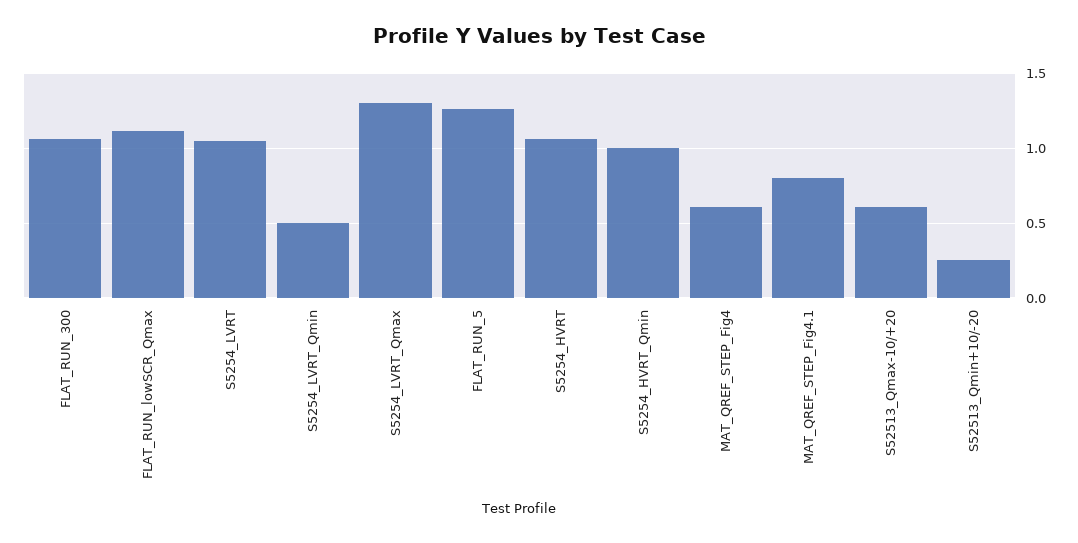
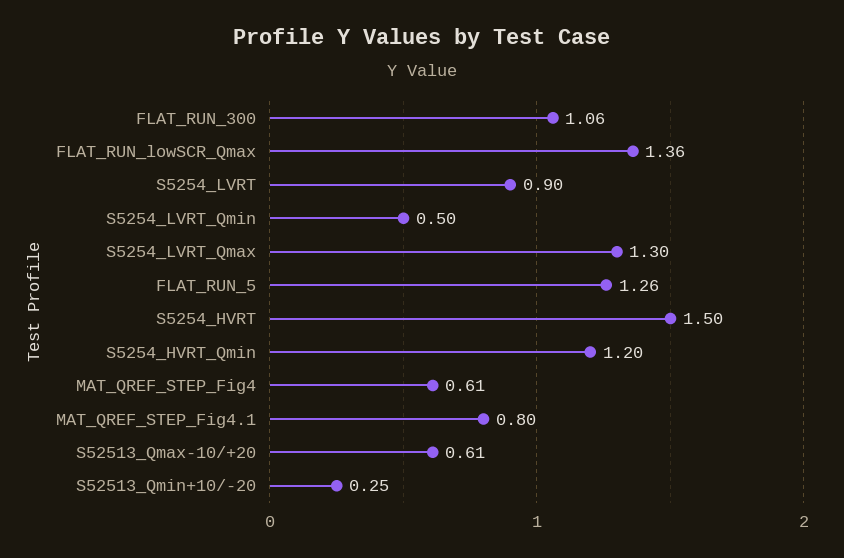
  {
    "FLAT_RUN_300": 1.06,
-   "FLAT_RUN_lowSCR_Qmax": 1.1,
+   "FLAT_RUN_lowSCR_Qmax": 1.36,
-   "S5254_LVRT": 1.05,
+   "S5254_LVRT": 0.9,
    "S5254_LVRT_Qmin": 0.5,
    "S5254_LVRT_Qmax": 1.3,
    "FLAT_RUN_5": 1.26,
-   "S5254_HVRT": 1.05,
+   "S5254_HVRT": 1.5,
-   "S5254_HVRT_Qmin": 1,
+   "S5254_HVRT_Qmin": 1.2,
    "MAT_QREF_STEP_Fig4": 0.61,
    "MAT_QREF_STEP_Fig4.1": 0.8,
    "S52513_Qmax-10/+20": 0.61,
    "S52513_Qmin+10/-20": 0.25
  }

